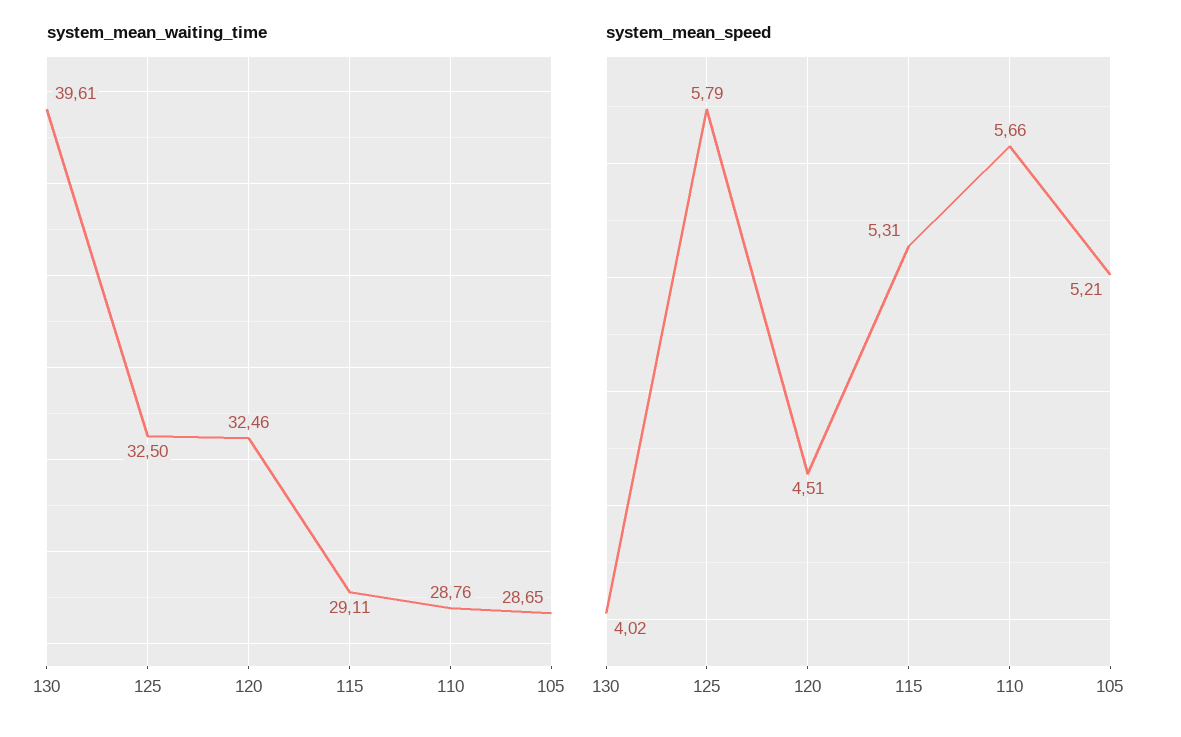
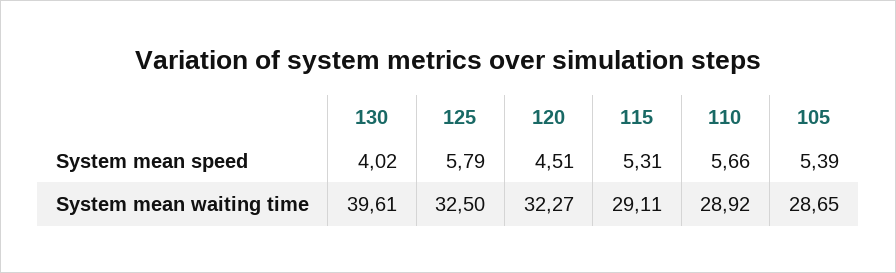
  {
    "system_mean_waiting_time": {
      "130": 39.61,
      "125": 32.5,
-     "120": 32.46,
+     "120": 32.27,
      "115": 29.11,
-     "110": 28.76,
+     "110": 28.92,
      "105": 28.65
    },
    "system_mean_speed": {
      "130": 4.02,
      "125": 5.79,
      "120": 4.51,
      "115": 5.31,
      "110": 5.66,
-     "105": 5.21
+     "105": 5.39
    }
  }

